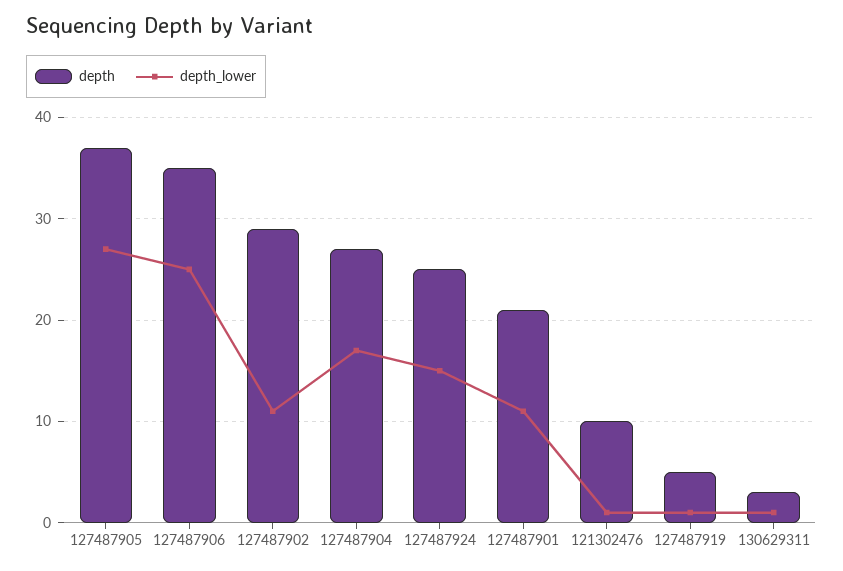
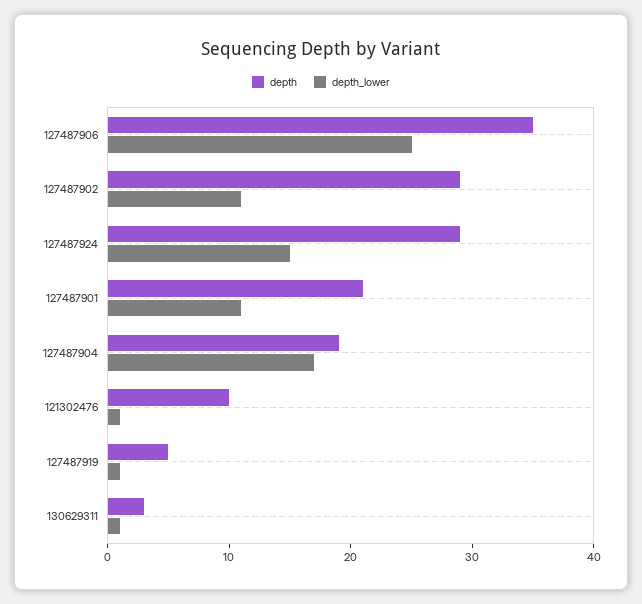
  {
    "depth": {
-     "127487905": 37,
      "127487906": 35,
      "127487902": 29,
-     "127487904": 27,
+     "127487904": 19,
-     "127487924": 25,
+     "127487924": 29,
      "127487901": 21,
      "121302476": 10,
      "127487919": 5,
      "130629311": 3
    },
    "depth_lower": {
-     "127487905": 27,
      "127487906": 25,
      "127487902": 11,
      "127487904": 17,
      "127487924": 15,
      "127487901": 11,
      "121302476": 1,
      "127487919": 1,
      "130629311": 1
    }
  }

